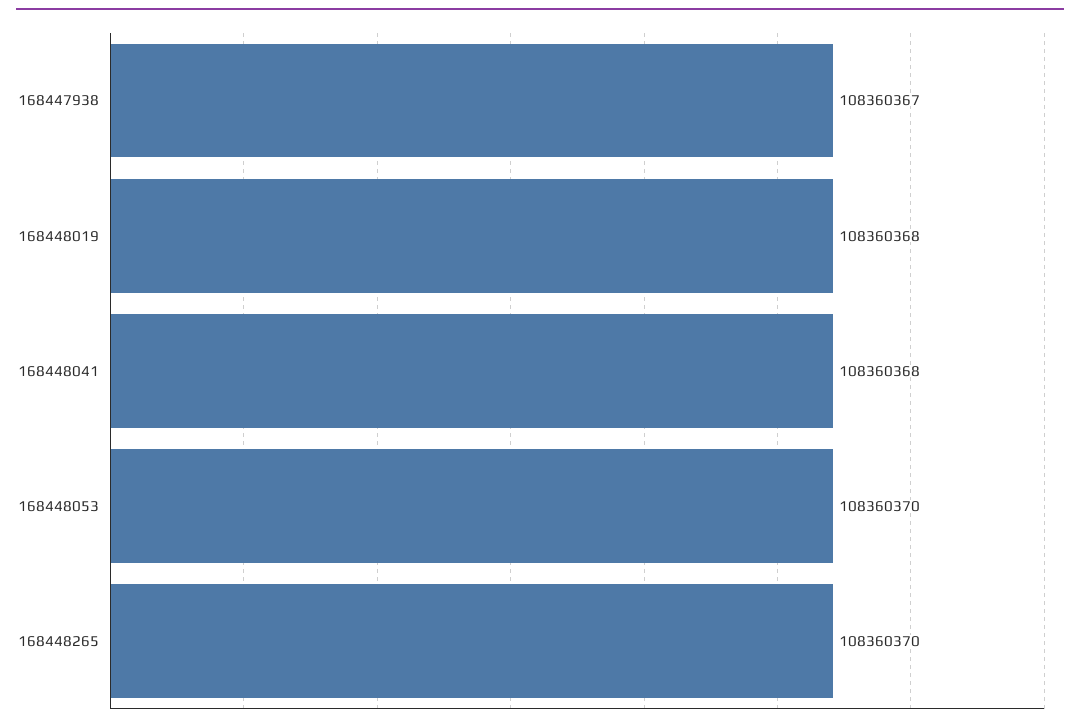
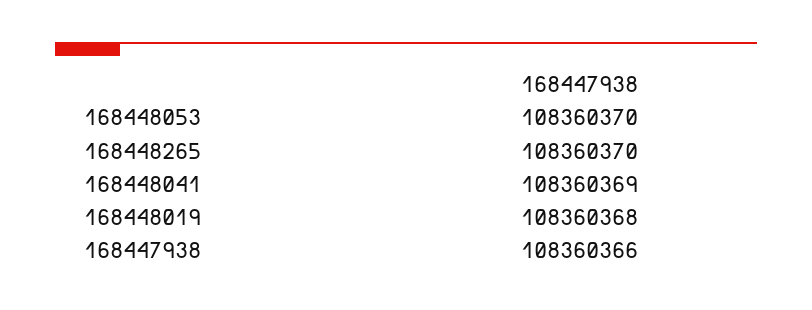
  {
-   "168447938": 108360367,
+   "168447938": 108360366,
    "168448019": 108360368,
-   "168448041": 108360368,
+   "168448041": 108360369,
    "168448053": 108360370,
    "168448265": 108360370
  }

